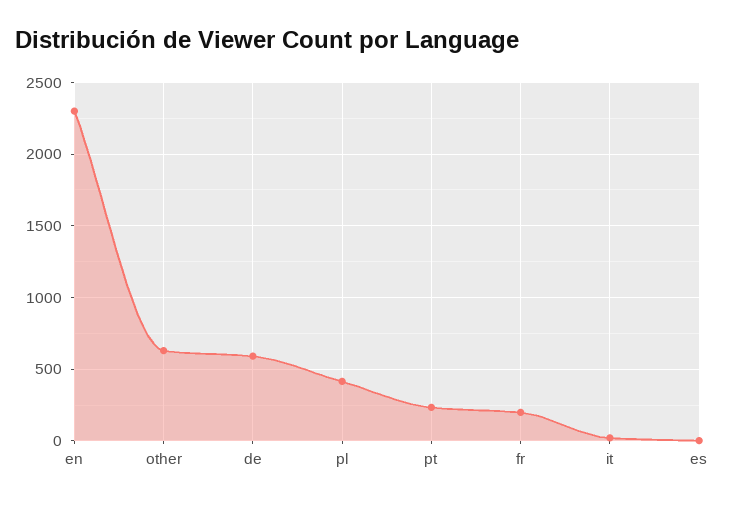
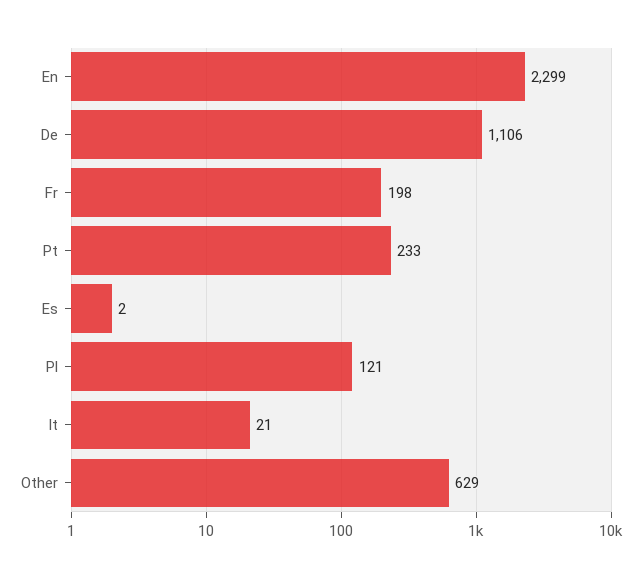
  {
    "en": 2299,
    "other": 629,
-   "de": 600,
+   "de": 1106,
-   "pl": 400,
+   "pl": 121,
    "pt": 233,
    "fr": 198,
    "it": 21,
    "es": 2
  }

